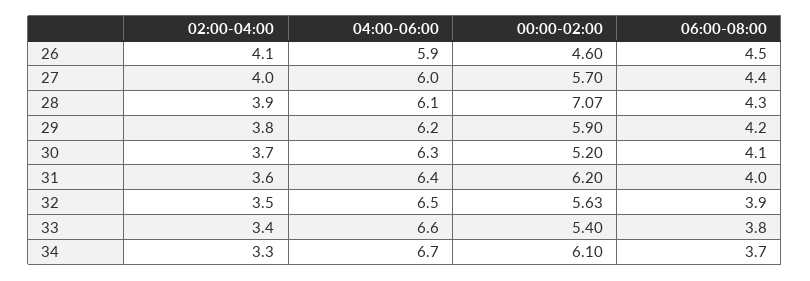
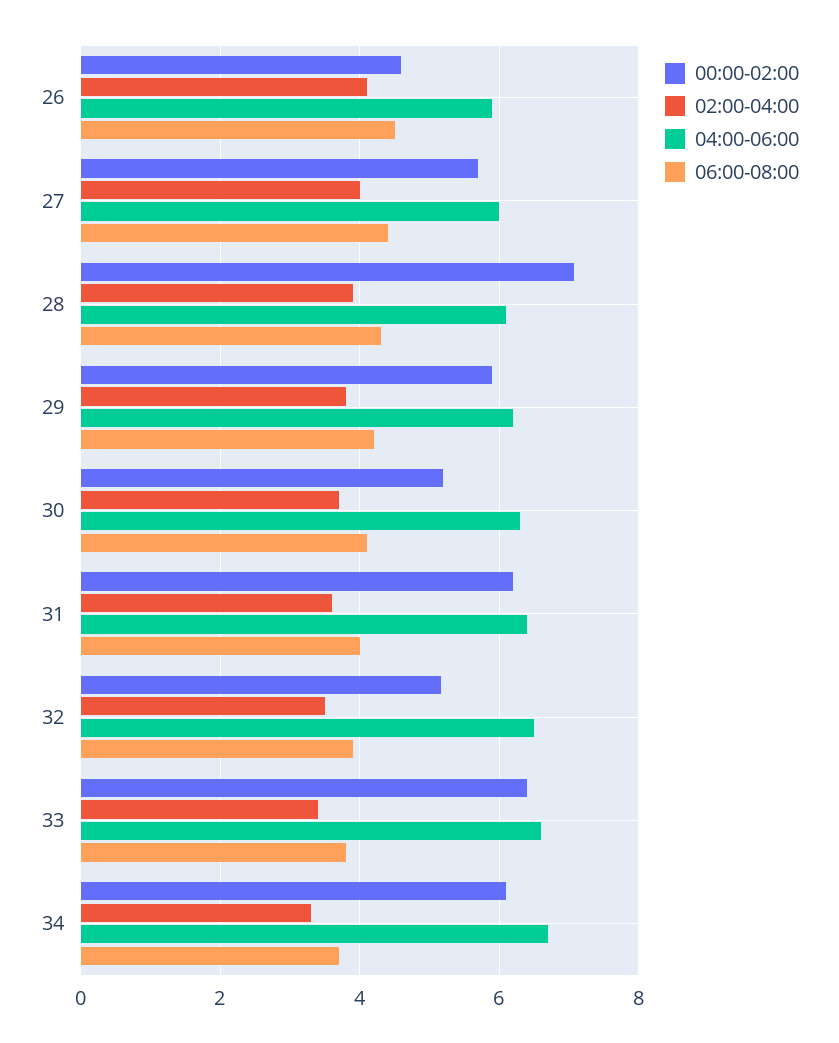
  {
    "02:00-04:00": {
      "26": 4.1,
      "27": 4,
      "28": 3.9,
      "29": 3.8,
      "30": 3.7,
      "31": 3.6,
      "32": 3.5,
      "33": 3.4,
      "34": 3.3
    },
    "04:00-06:00": {
      "26": 5.9,
      "27": 6,
      "28": 6.1,
      "29": 6.2,
      "30": 6.3,
      "31": 6.4,
      "32": 6.5,
      "33": 6.6,
      "34": 6.7
    },
    "00:00-02:00": {
      "26": 4.6,
      "27": 5.7,
      "28": 7.07,
      "29": 5.9,
      "30": 5.2,
      "31": 6.2,
-     "32": 5.63,
+     "32": 5.2,
-     "33": 5.4,
+     "33": 6.4,
      "34": 6.1
    },
    "06:00-08:00": {
      "26": 4.5,
      "27": 4.4,
      "28": 4.3,
      "29": 4.2,
      "30": 4.1,
      "31": 4,
      "32": 3.9,
      "33": 3.8,
      "34": 3.7
    }
  }

